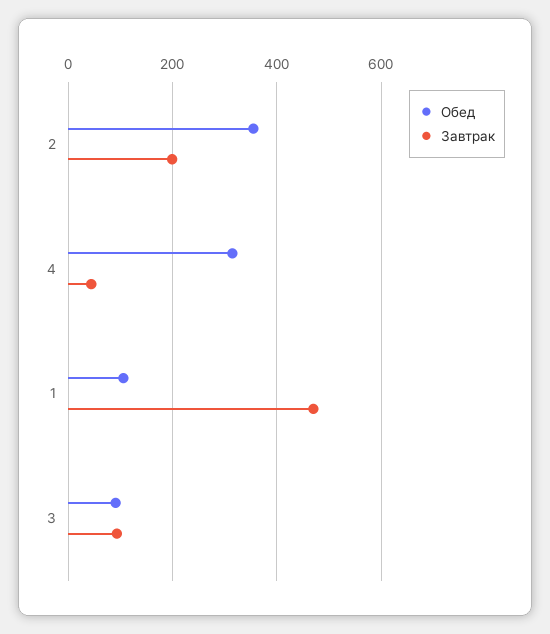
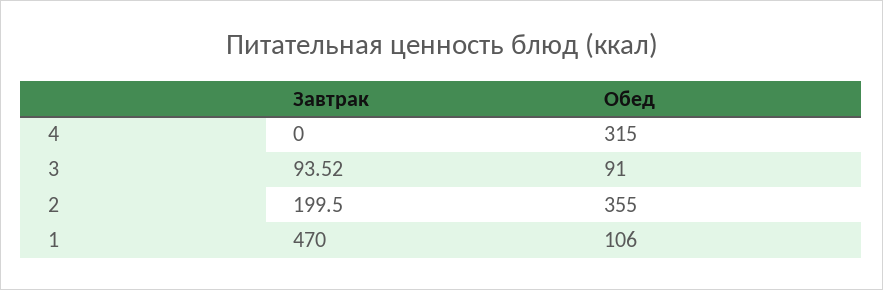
  {
    "Обед": {
      "2": 355,
      "4": 315,
      "1": 106,
      "3": 91
    },
    "Завтрак": {
      "2": 199.5,
-     "4": 40,
+     "4": 0,
      "1": 470,
      "3": 93.52
    }
  }

